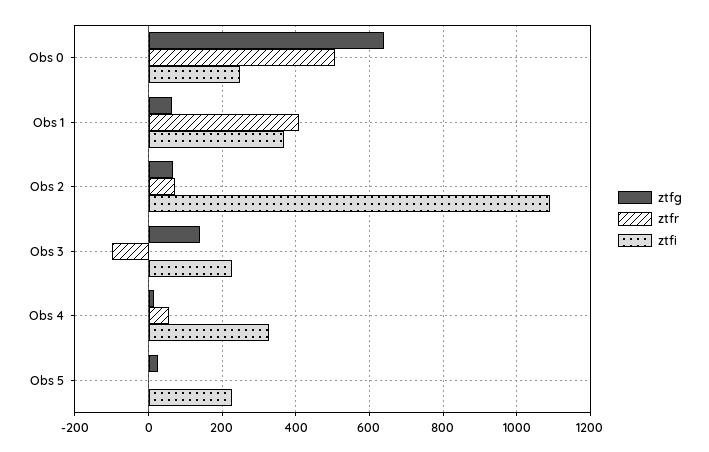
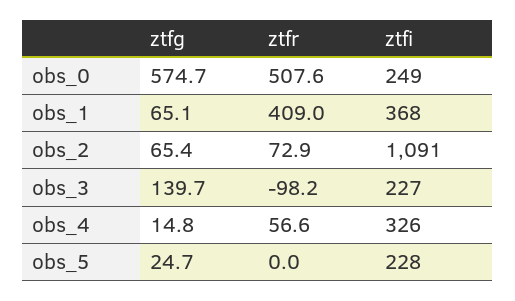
  {
    "ztfg": {
-     "Obs 0": 640,
+     "Obs 0": 574.7,
      "Obs 1": 65.1,
      "Obs 2": 65.4,
      "Obs 3": 139.7,
      "Obs 4": 14.8,
      "Obs 5": 24.7
    },
    "ztfr": {
      "Obs 0": 507.6,
      "Obs 1": 409,
      "Obs 2": 72.9,
      "Obs 3": -98.2,
      "Obs 4": 56.6,
      "Obs 5": 0
    },
    "ztfi": {
      "Obs 0": 249,
      "Obs 1": 368,
      "Obs 2": 1091,
      "Obs 3": 227,
      "Obs 4": 326,
      "Obs 5": 228
    }
  }

